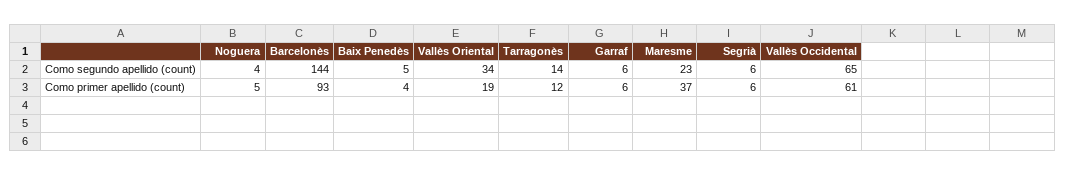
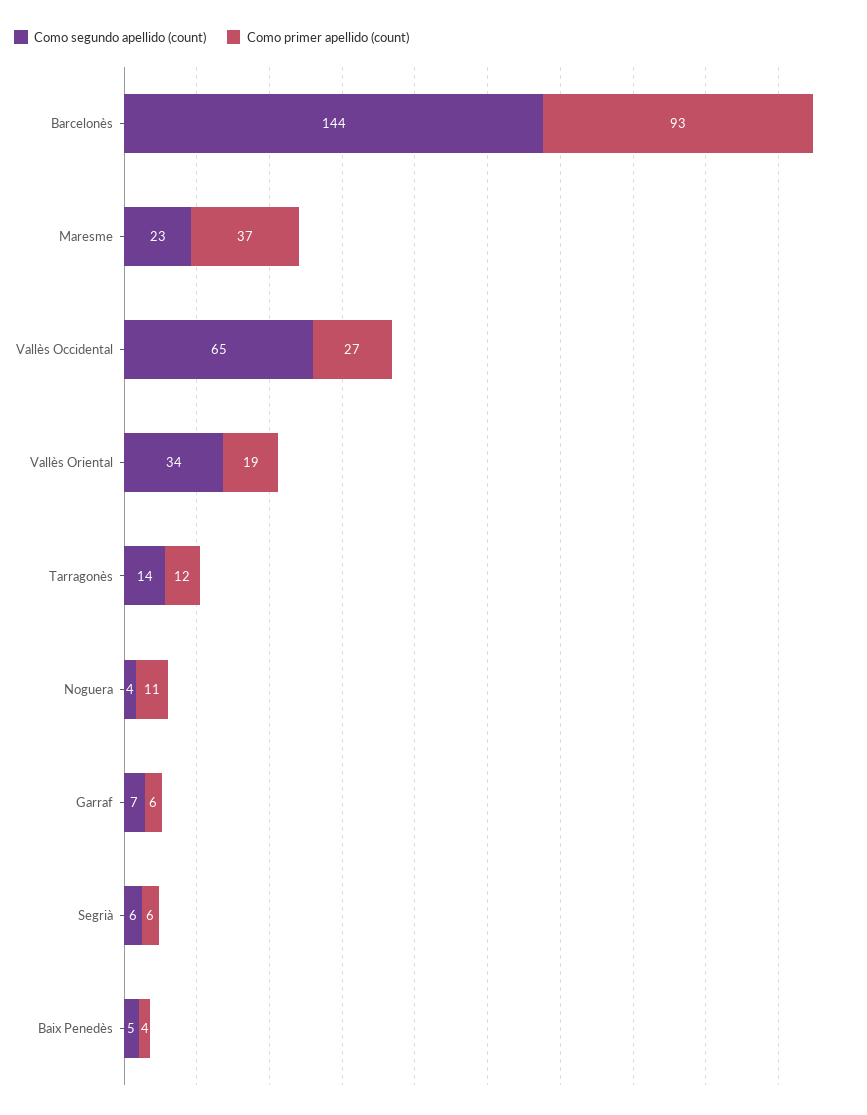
  {
    "Como segundo apellido (count)": {
      "Noguera": 4,
      "Barcelonès": 144,
      "Baix Penedès": 5,
      "Vallès Oriental": 34,
      "Tarragonès": 14,
-     "Garraf": 6,
+     "Garraf": 7,
      "Maresme": 23,
      "Segrià": 6,
      "Vallès Occidental": 65
    },
    "Como primer apellido (count)": {
-     "Noguera": 5,
+     "Noguera": 11,
      "Barcelonès": 93,
      "Baix Penedès": 4,
      "Vallès Oriental": 19,
      "Tarragonès": 12,
      "Garraf": 6,
      "Maresme": 37,
      "Segrià": 6,
-     "Vallès Occidental": 61
+     "Vallès Occidental": 27
    }
  }

